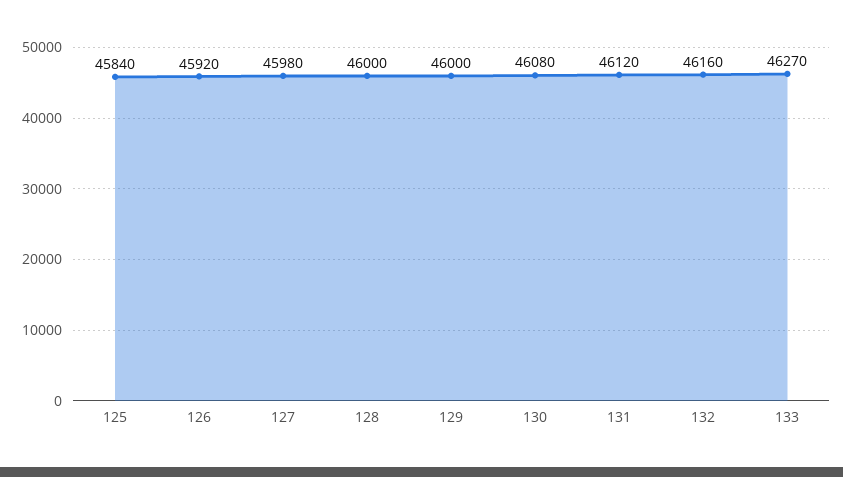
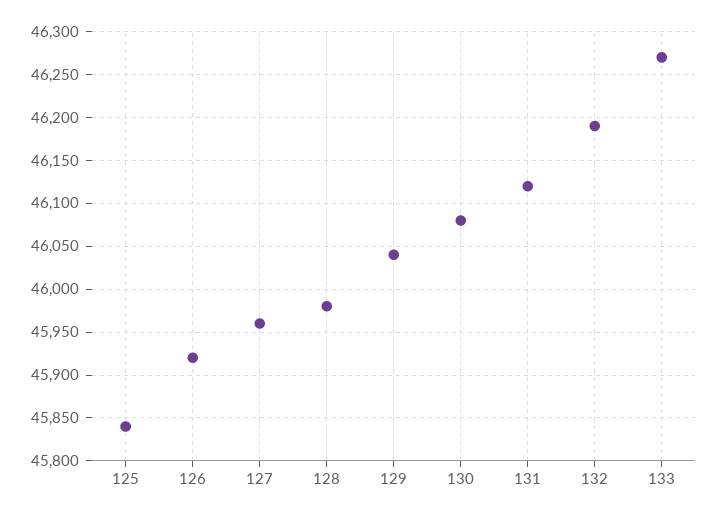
  {
    "125": 45840,
    "126": 45920,
-   "127": 45980,
+   "127": 45960,
-   "128": 46000,
+   "128": 45980,
-   "129": 46000,
+   "129": 46040,
    "130": 46080,
    "131": 46120,
-   "132": 46160,
+   "132": 46190,
    "133": 46270
  }

